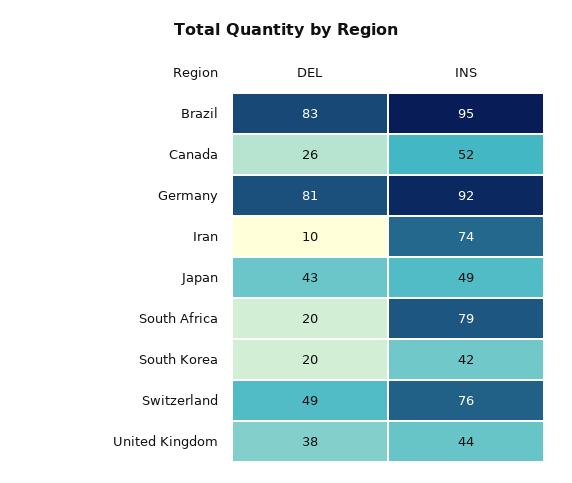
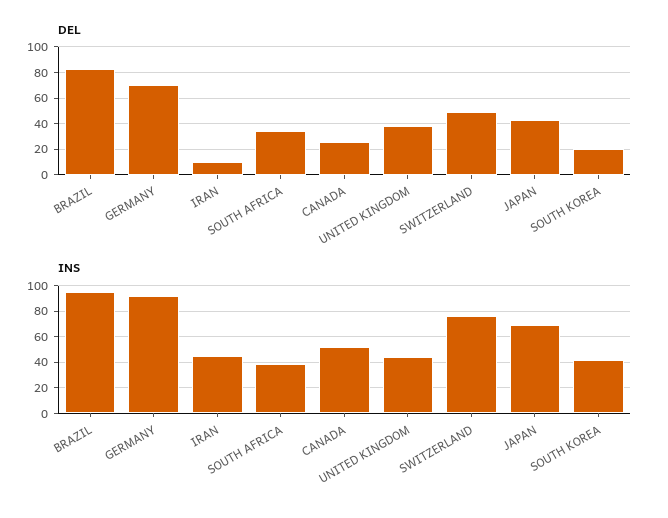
  {
    "DEL": {
      "Brazil": 83,
      "Canada": 26,
-     "Germany": 81,
+     "Germany": 70,
      "Iran": 10,
      "Japan": 43,
-     "South Africa": 20,
+     "South Africa": 35,
      "South Korea": 20,
      "Switzerland": 49,
      "United Kingdom": 38
    },
    "INS": {
      "Brazil": 95,
      "Canada": 52,
      "Germany": 92,
-     "Iran": 74,
+     "Iran": 45,
-     "Japan": 49,
+     "Japan": 70,
-     "South Africa": 79,
+     "South Africa": 40,
      "South Korea": 42,
      "Switzerland": 76,
      "United Kingdom": 44
    }
  }

